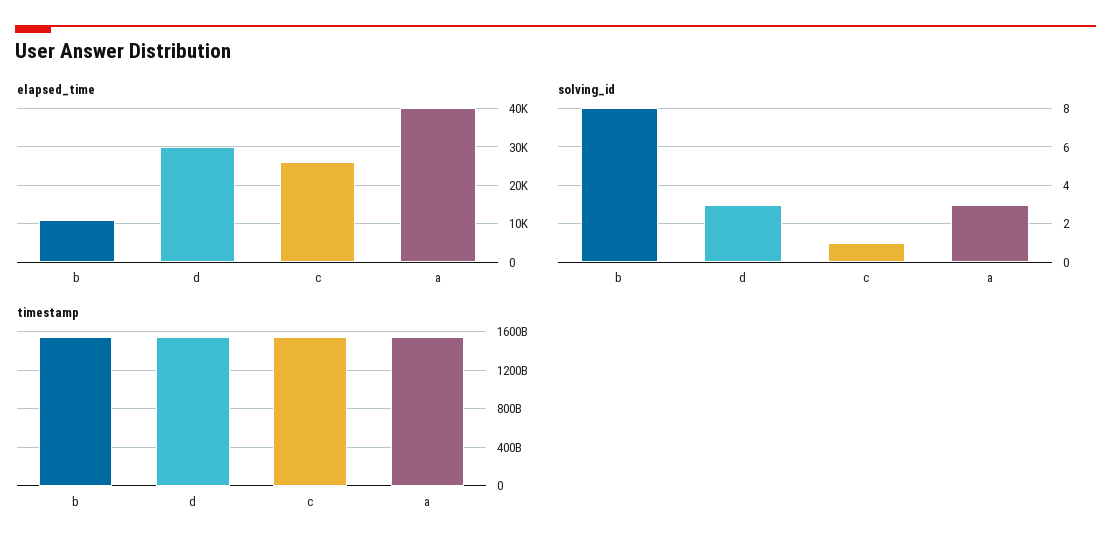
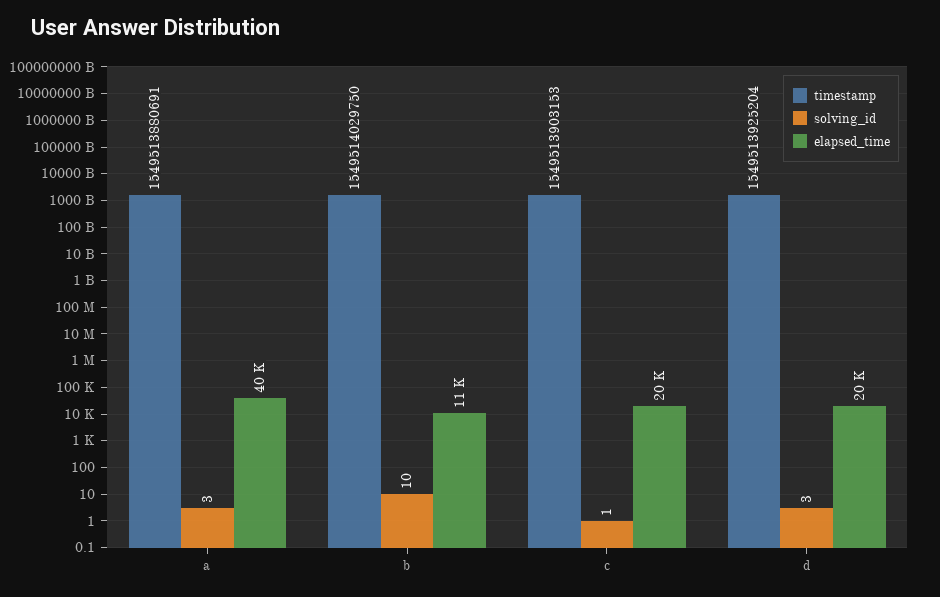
  {
    "elapsed_time": {
      "b": 11000,
-     "d": 30000,
+     "d": 20000,
-     "c": 26000,
+     "c": 20000,
      "a": 40000
    },
    "solving_id": {
-     "b": 8,
+     "b": 10,
      "d": 3,
      "c": 1,
      "a": 3
    },
    "timestamp": {
      "b": 1549514029750,
      "d": 1549513925204,
      "c": 1549513903153,
      "a": 1549513880691
    }
  }

